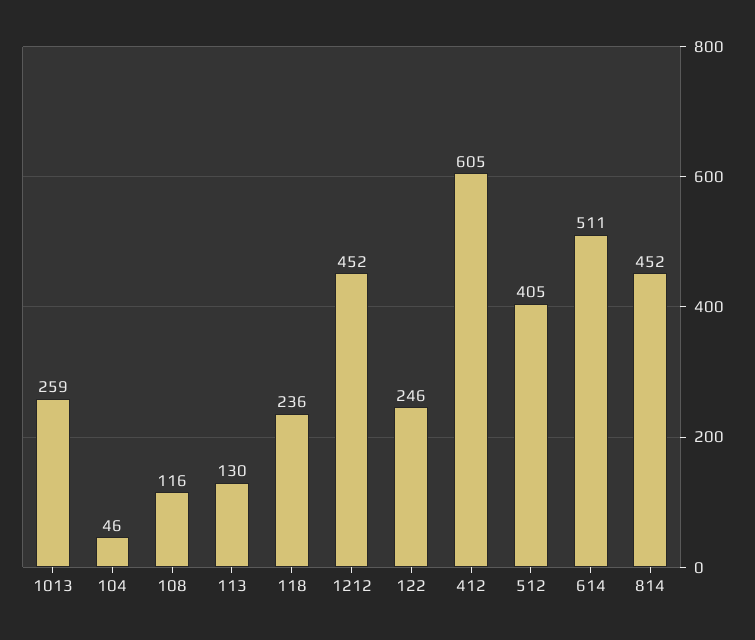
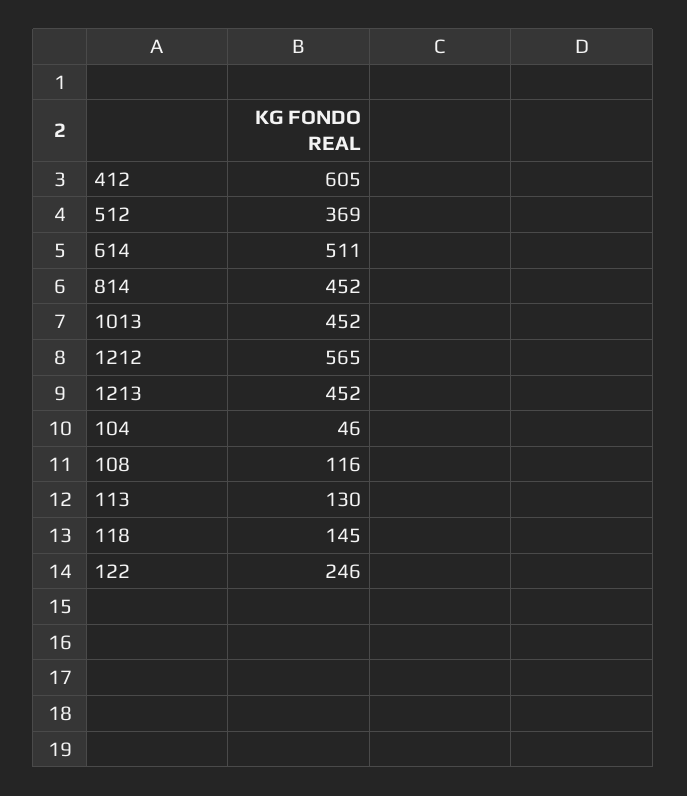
  {
-   "1013": 259,
+   "1013": 452,
    "104": 46,
    "108": 116,
    "113": 130,
-   "118": 236,
+   "118": 145,
-   "1212": 452,
+   "1212": 565,
    "122": 246,
    "412": 605,
-   "512": 405,
+   "512": 369,
    "614": 511,
-   "814": 452
+   "814": 452,
+   "1213": 452
  }

